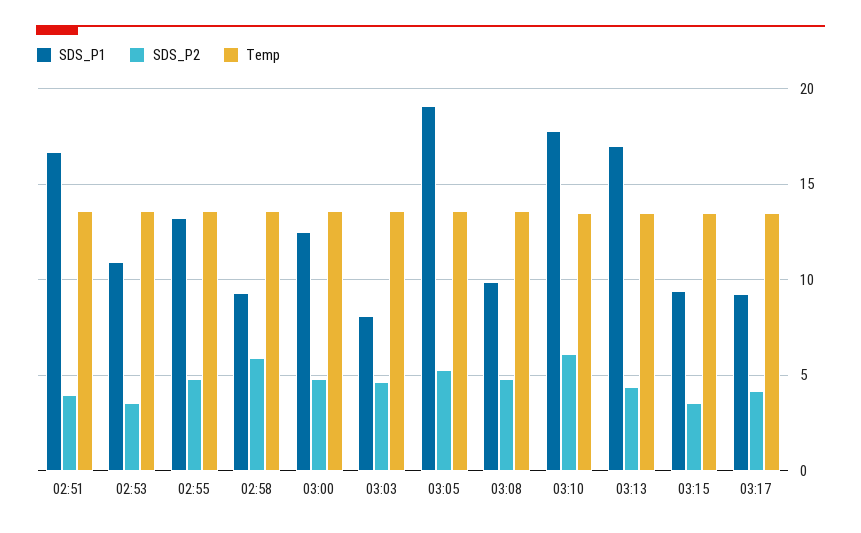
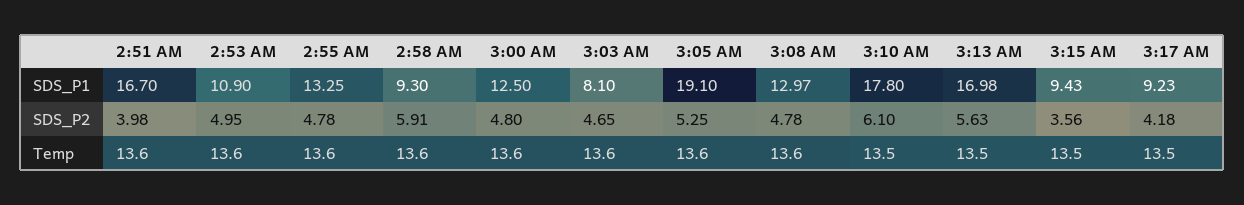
  {
    "SDS_P1": {
      "02:51": 16.7,
      "02:53": 10.9,
      "02:55": 13.25,
      "02:58": 9.3,
      "03:00": 12.5,
      "03:03": 8.1,
      "03:05": 19.1,
-     "03:08": 10,
+     "03:08": 12.97,
      "03:10": 17.8,
      "03:13": 16.98,
      "03:15": 9.43,
      "03:17": 9.23
    },
    "SDS_P2": {
      "02:51": 3.98,
-     "02:53": 3.5,
+     "02:53": 4.95,
      "02:55": 4.78,
      "02:58": 5.91,
      "03:00": 4.8,
      "03:03": 4.65,
      "03:05": 5.25,
      "03:08": 4.78,
      "03:10": 6.1,
-     "03:13": 4.5,
+     "03:13": 5.63,
      "03:15": 3.56,
      "03:17": 4.18
    },
    "Temp": {
      "02:51": 13.6,
      "02:53": 13.6,
      "02:55": 13.6,
      "02:58": 13.6,
      "03:00": 13.6,
      "03:03": 13.6,
      "03:05": 13.6,
      "03:08": 13.6,
      "03:10": 13.5,
      "03:13": 13.5,
      "03:15": 13.5,
      "03:17": 13.5
    }
  }

